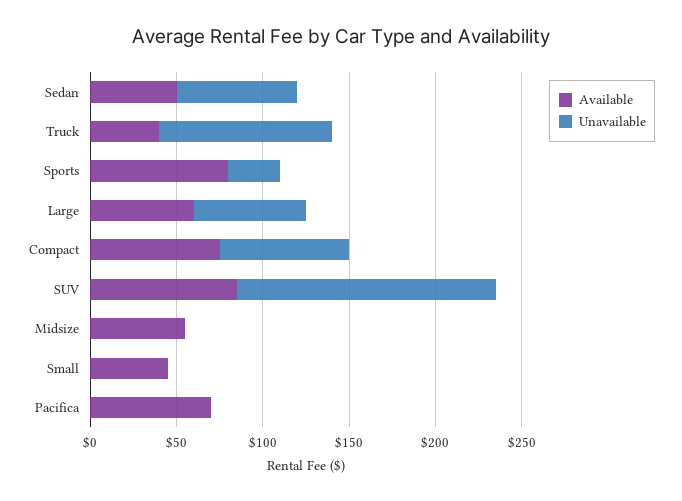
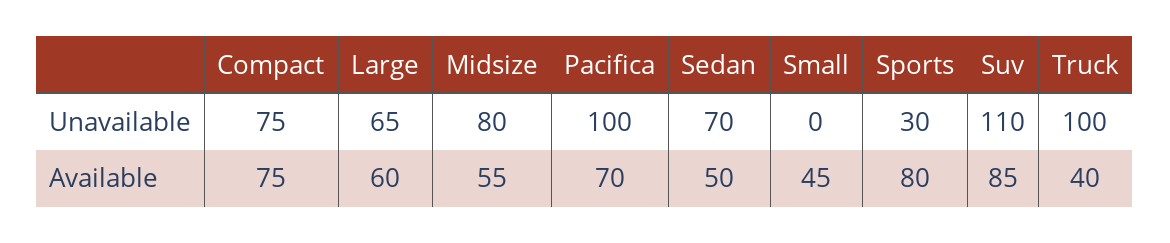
  {
    "Available": {
      "Sedan": 50,
      "Truck": 40,
      "Sports": 80,
      "Large": 60,
      "Compact": 75,
      "SUV": 85,
      "Midsize": 55,
      "Small": 45,
      "Pacifica": 70
    },
    "Unavailable": {
      "Sedan": 70,
      "Truck": 100,
      "Sports": 30,
      "Large": 65,
      "Compact": 75,
-     "SUV": 150,
+     "SUV": 110,
-     "Midsize": 0,
+     "Midsize": 80,
      "Small": 0,
-     "Pacifica": 0
+     "Pacifica": 100
    }
  }

